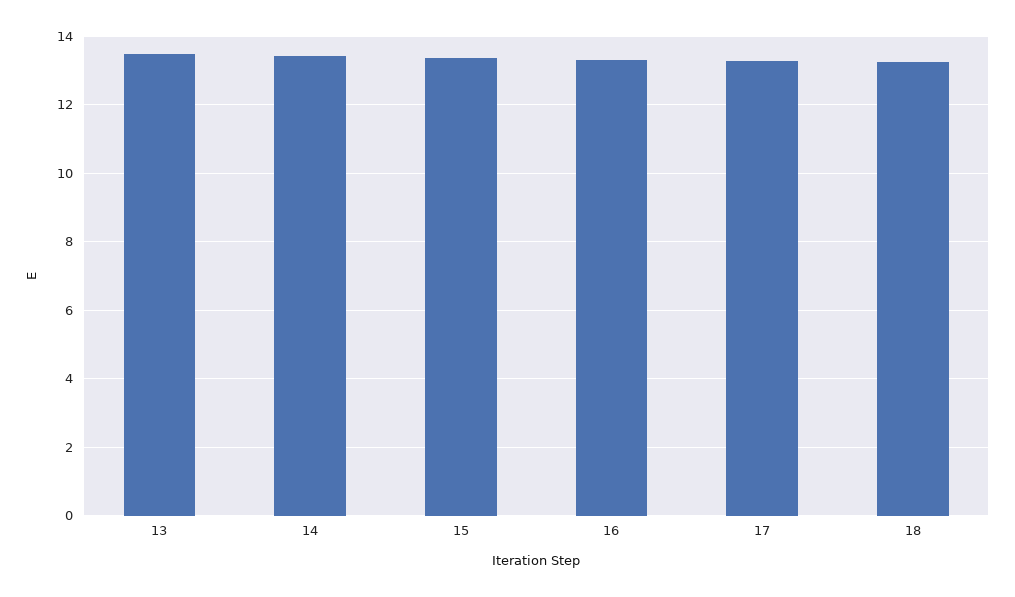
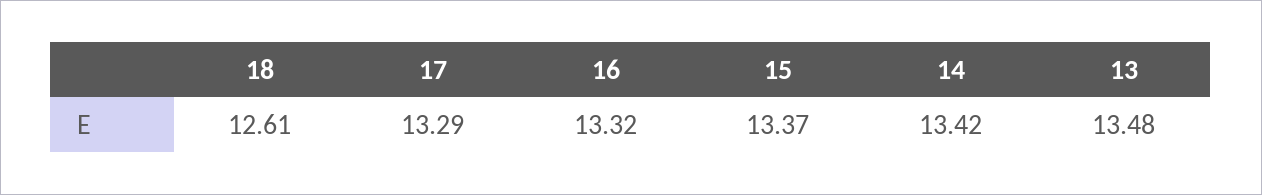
  {
    "13": 13.48,
    "14": 13.42,
    "15": 13.37,
    "16": 13.32,
    "17": 13.29,
-   "18": 13.2
+   "18": 12.61
  }

